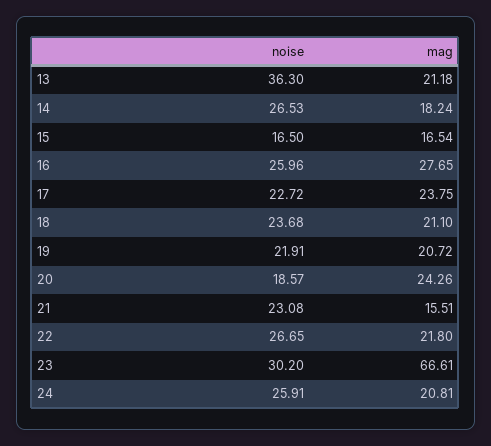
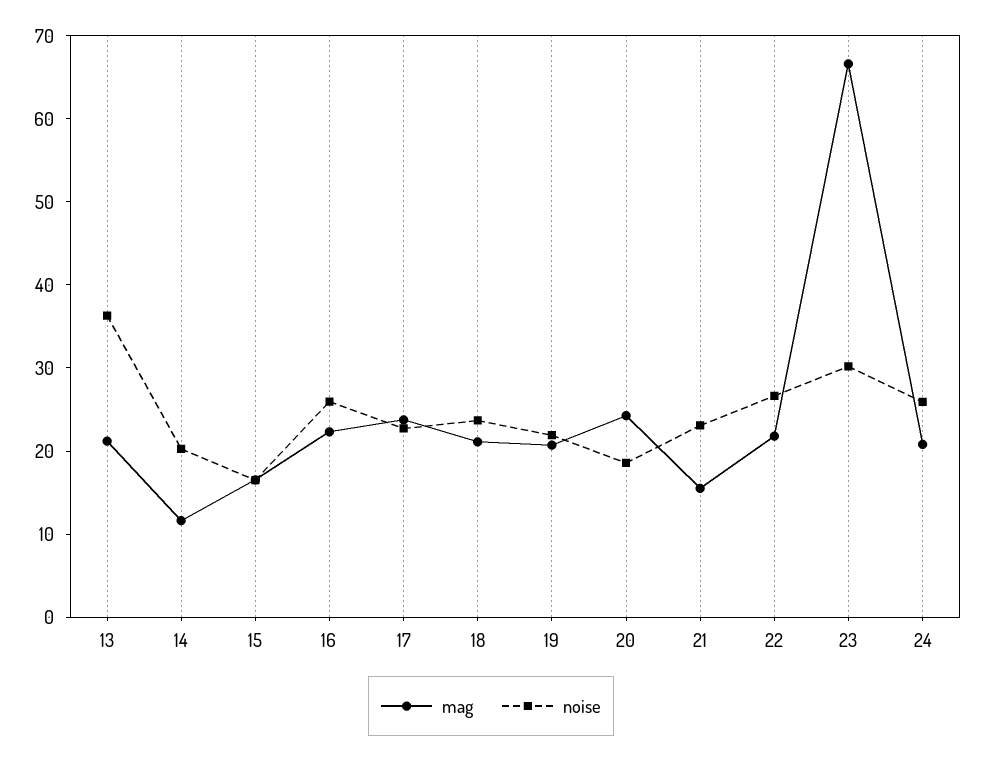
  {
    "noise": {
      "13": 36.3,
-     "14": 26.53,
+     "14": 20,
      "15": 16.5,
      "16": 25.96,
      "17": 22.72,
      "18": 23.68,
      "19": 21.91,
      "20": 18.57,
      "21": 23.08,
      "22": 26.65,
      "23": 30.2,
      "24": 25.91
    },
    "mag": {
      "13": 21.18,
-     "14": 18.24,
+     "14": 12,
      "15": 16.54,
-     "16": 27.65,
+     "16": 22,
      "17": 23.75,
      "18": 21.1,
      "19": 20.72,
      "20": 24.26,
      "21": 15.51,
      "22": 21.8,
      "23": 66.61,
      "24": 20.81
    }
  }

